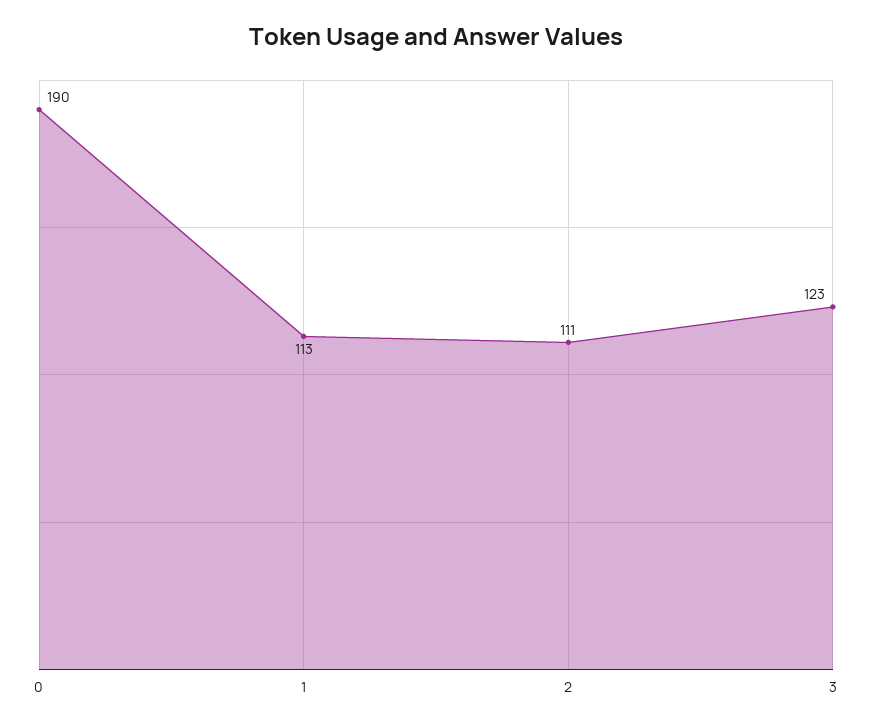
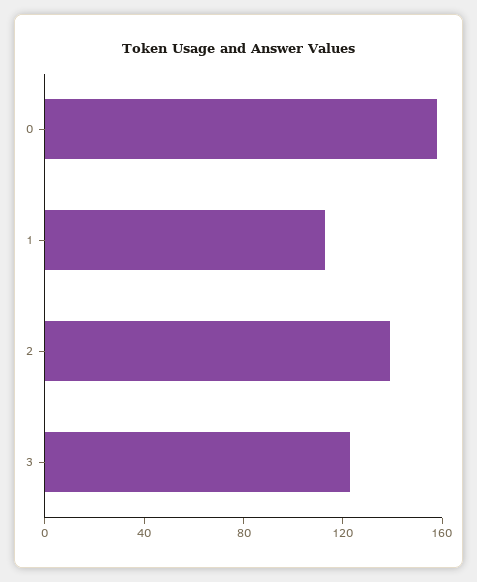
  {
-   "0": 190,
+   "0": 160,
    "1": 113,
-   "2": 111,
+   "2": 140,
    "3": 123
  }

